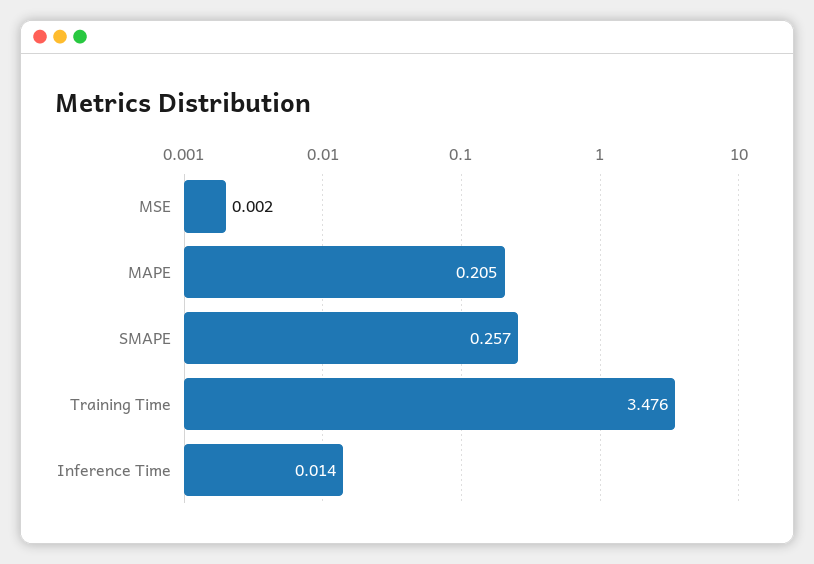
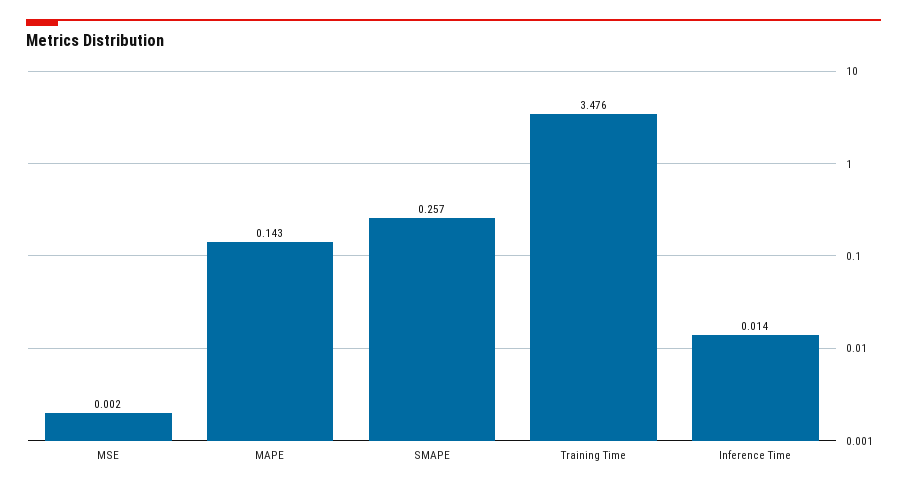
  {
    "MSE": 0.002,
-   "MAPE": 0.205,
+   "MAPE": 0.143,
    "SMAPE": 0.257,
    "Training Time": 3.476,
    "Inference Time": 0.014
  }

